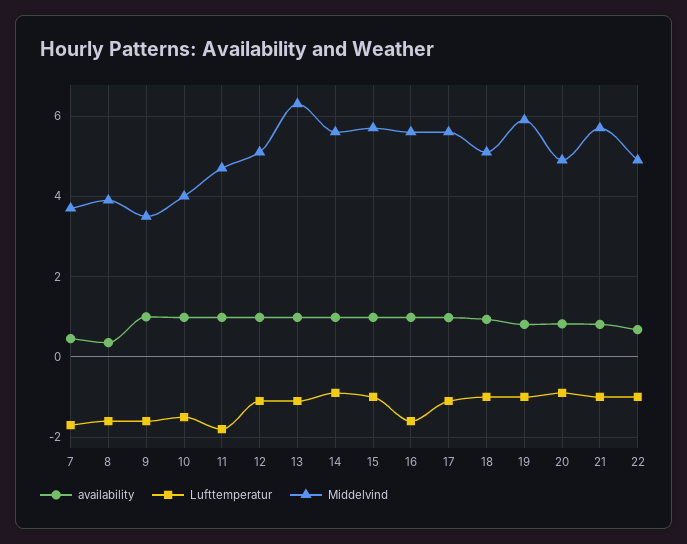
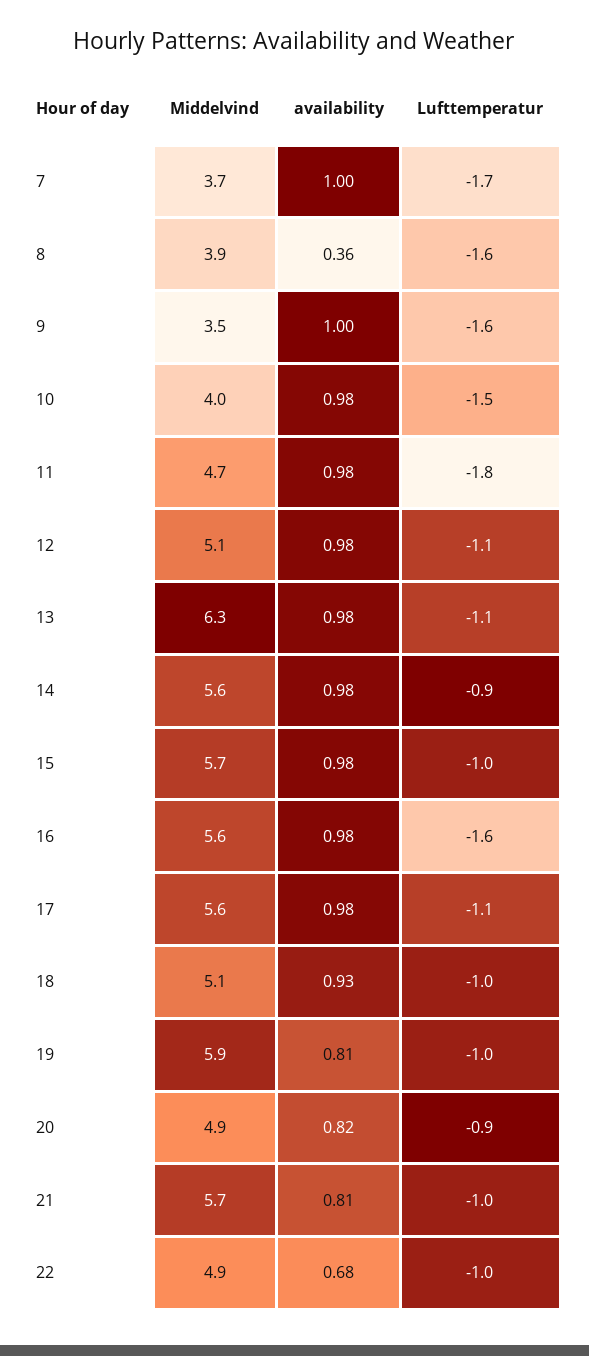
  {
    "availability": {
-     "7": 0.4,
+     "7": 1,
      "8": 0.36,
      "9": 1,
      "10": 0.98,
      "11": 0.98,
      "12": 0.98,
      "13": 0.98,
      "14": 0.98,
      "15": 0.98,
      "16": 0.98,
      "17": 0.98,
      "18": 0.93,
      "19": 0.81,
      "20": 0.82,
      "21": 0.81,
      "22": 0.68
    },
    "Lufttemperatur": {
      "7": -1.7,
      "8": -1.6,
      "9": -1.6,
      "10": -1.5,
      "11": -1.8,
      "12": -1.1,
      "13": -1.1,
      "14": -0.9,
      "15": -1,
      "16": -1.6,
      "17": -1.1,
      "18": -1,
      "19": -1,
      "20": -0.9,
      "21": -1,
      "22": -1
    },
    "Middelvind": {
      "7": 3.7,
      "8": 3.9,
      "9": 3.5,
      "10": 4,
      "11": 4.7,
      "12": 5.1,
      "13": 6.3,
      "14": 5.6,
      "15": 5.7,
      "16": 5.6,
      "17": 5.6,
      "18": 5.1,
      "19": 5.9,
      "20": 4.9,
      "21": 5.7,
      "22": 4.9
    }
  }

